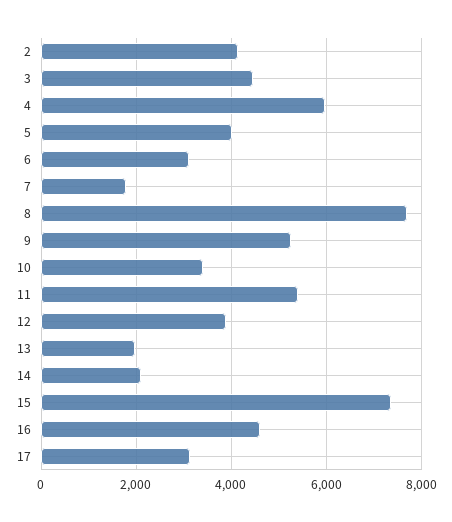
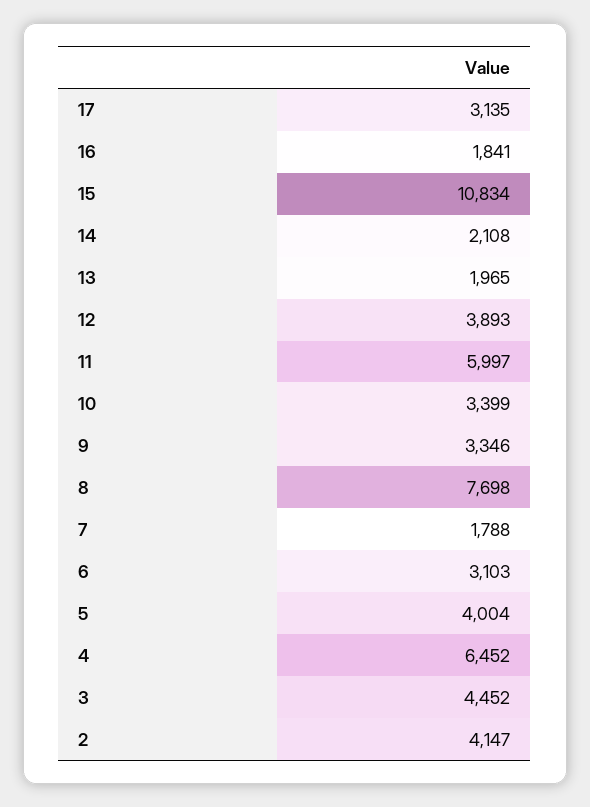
  {
    "2": 4147,
    "3": 4452,
-   "4": 6000,
+   "4": 6452,
    "5": 4004,
    "6": 3103,
    "7": 1788,
    "8": 7698,
-   "9": 5200,
+   "9": 3346,
    "10": 3399,
-   "11": 5400,
+   "11": 5997,
    "12": 3893,
    "13": 1965,
    "14": 2108,
-   "15": 7400,
+   "15": 10834,
-   "16": 4600,
+   "16": 1841,
    "17": 3135
  }

